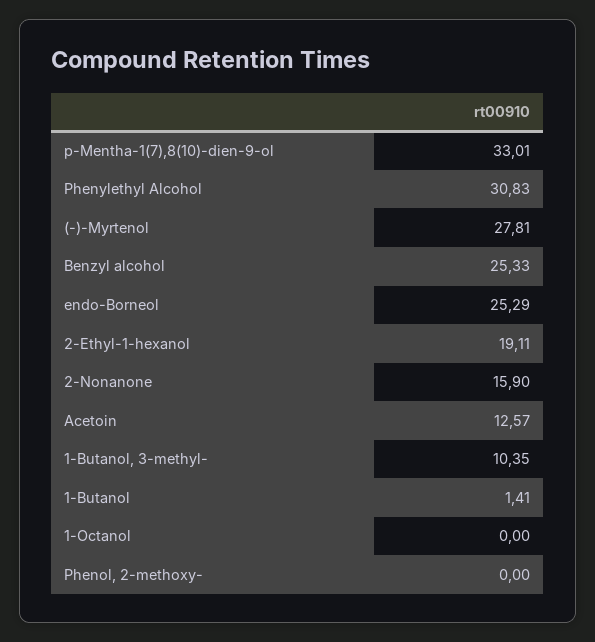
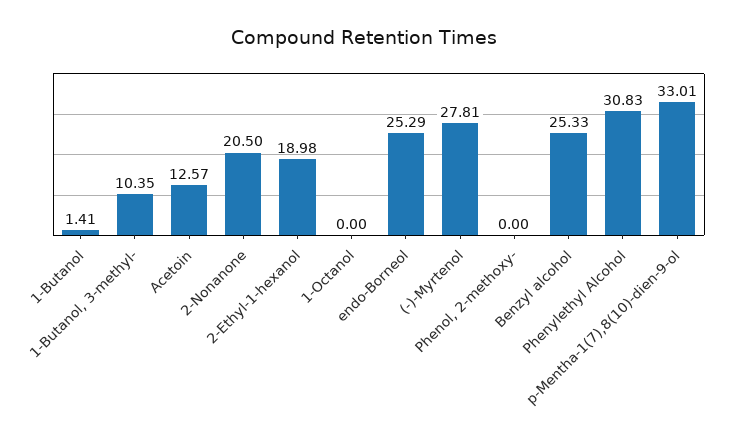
  {
    "p-Mentha-1(7),8(10)-dien-9-ol": 33.01,
    "Phenylethyl Alcohol": 30.83,
    "(-)-Myrtenol": 27.81,
    "Benzyl alcohol": 25.33,
    "endo-Borneol": 25.29,
-   "2-Ethyl-1-hexanol": 19.11,
+   "2-Ethyl-1-hexanol": 18.98,
-   "2-Nonanone": 15.9,
+   "2-Nonanone": 20.5,
    "Acetoin": 12.57,
    "1-Butanol, 3-methyl-": 10.35,
    "1-Butanol": 1.41,
    "1-Octanol": 0,
    "Phenol, 2-methoxy-": 0
  }

